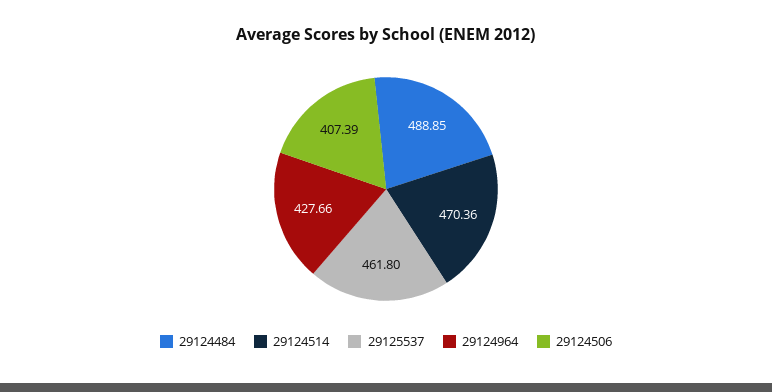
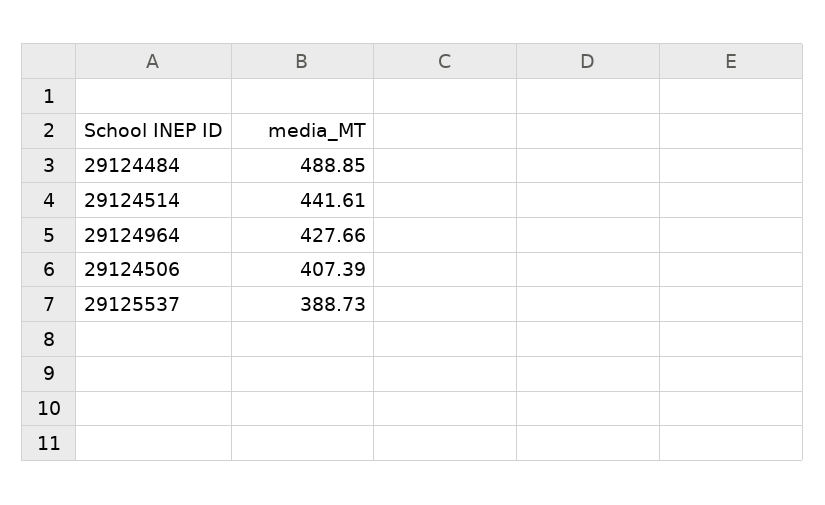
  {
    "29124484": 488.85,
-   "29124514": 470.36,
+   "29124514": 441.61,
-   "29125537": 461.8,
+   "29125537": 388.73,
    "29124964": 427.66,
    "29124506": 407.39
  }

